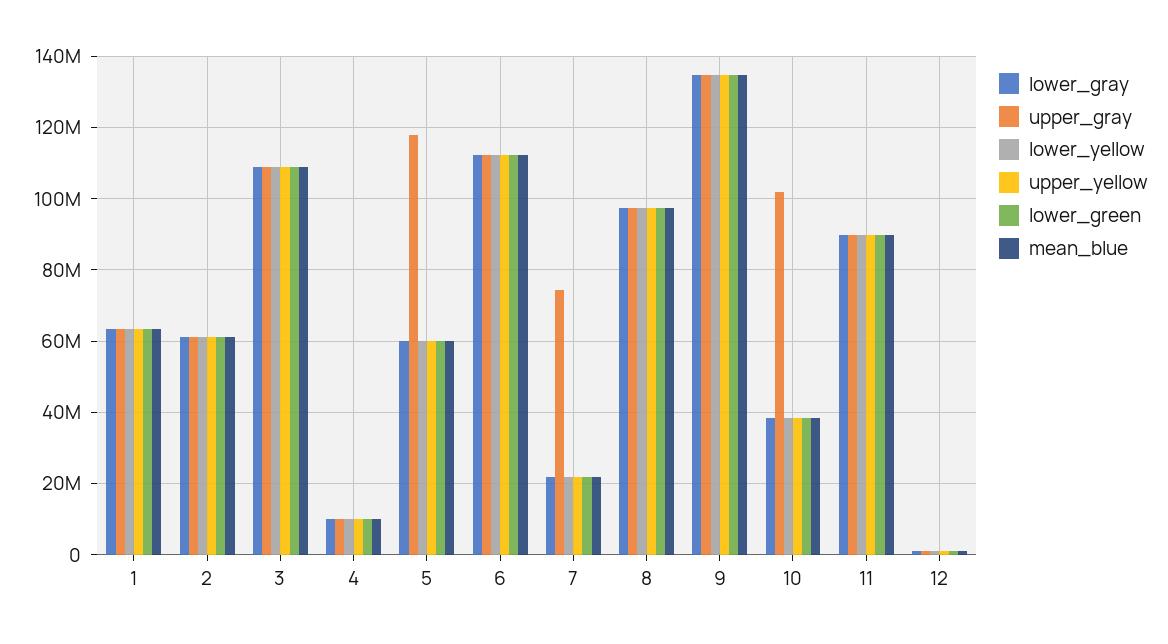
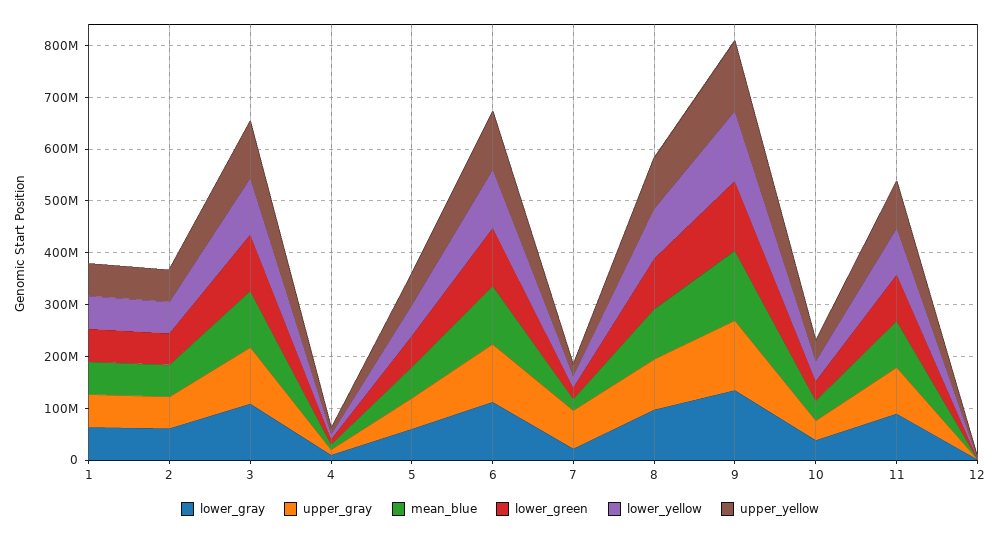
  {
    "lower_gray": {
      "1": 64000000,
      "2": 62000000,
      "3": 108000000,
      "4": 10000000,
      "5": 60000000,
      "6": 112000000,
      "7": 22000000,
      "8": 98000000,
      "9": 134000000,
      "10": 38000000,
      "11": 90000000,
      "12": 2000000
    },
    "upper_gray": {
      "1": 64000000,
      "2": 62000000,
      "3": 108000000,
      "4": 10000000,
-     "5": 118000000,
+     "5": 60000000,
      "6": 112000000,
      "7": 74000000,
      "8": 98000000,
      "9": 134000000,
-     "10": 102000000,
+     "10": 40000000,
      "11": 90000000,
      "12": 2000000
    },
    "lower_yellow": {
      "1": 64000000,
      "2": 62000000,
      "3": 108000000,
      "4": 10000000,
      "5": 60000000,
      "6": 112000000,
      "7": 22000000,
      "8": 98000000,
      "9": 134000000,
      "10": 38000000,
      "11": 90000000,
      "12": 2000000
    },
    "upper_yellow": {
      "1": 64000000,
      "2": 62000000,
      "3": 108000000,
      "4": 10000000,
      "5": 60000000,
      "6": 112000000,
      "7": 22000000,
      "8": 98000000,
      "9": 134000000,
      "10": 38000000,
      "11": 90000000,
      "12": 2000000
    },
    "lower_green": {
      "1": 64000000,
      "2": 62000000,
      "3": 108000000,
      "4": 10000000,
      "5": 60000000,
      "6": 112000000,
      "7": 22000000,
      "8": 98000000,
      "9": 134000000,
      "10": 38000000,
      "11": 90000000,
      "12": 2000000
    },
    "mean_blue": {
      "1": 64000000,
      "2": 62000000,
      "3": 108000000,
      "4": 10000000,
      "5": 60000000,
      "6": 112000000,
      "7": 22000000,
      "8": 98000000,
      "9": 134000000,
      "10": 38000000,
      "11": 90000000,
      "12": 2000000
    }
  }

